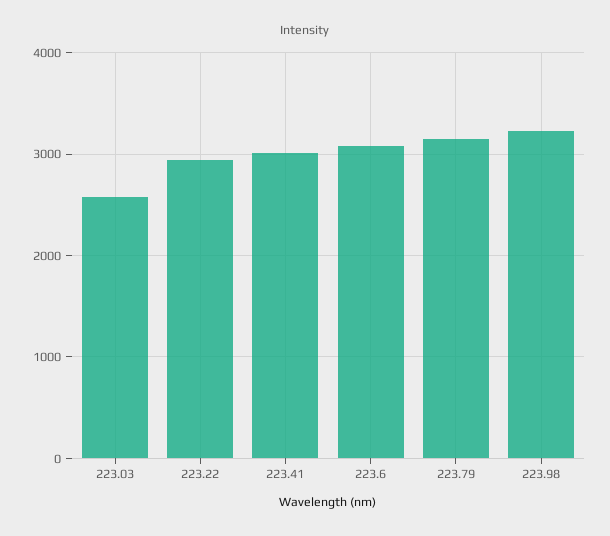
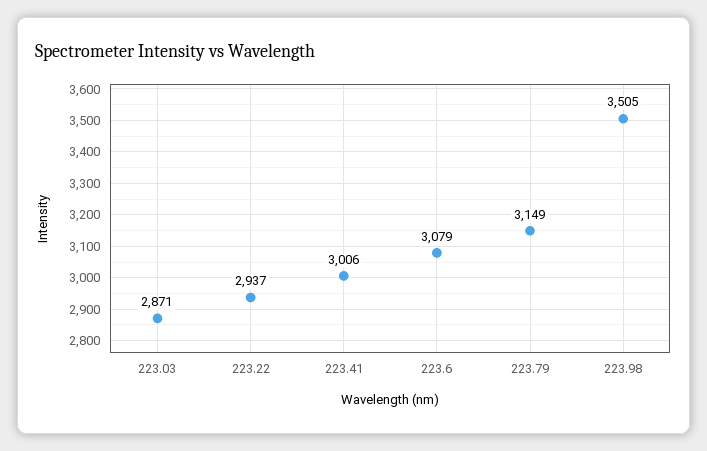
  {
-   "223.03": 2600,
+   "223.03": 2871,
    "223.22": 2937,
    "223.41": 3006,
    "223.6": 3079,
    "223.79": 3149,
-   "223.98": 3200
+   "223.98": 3505
  }

